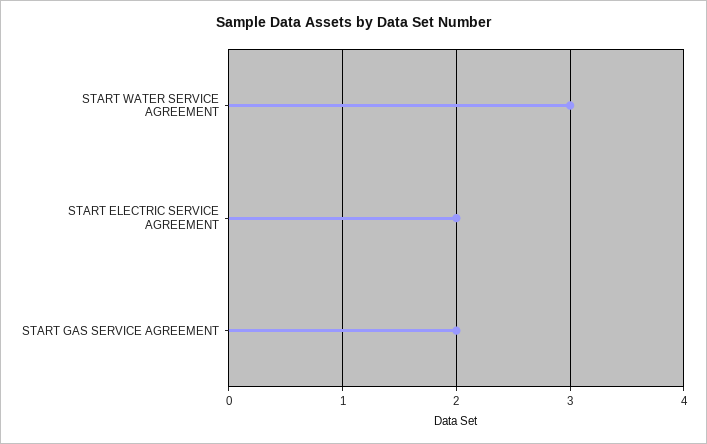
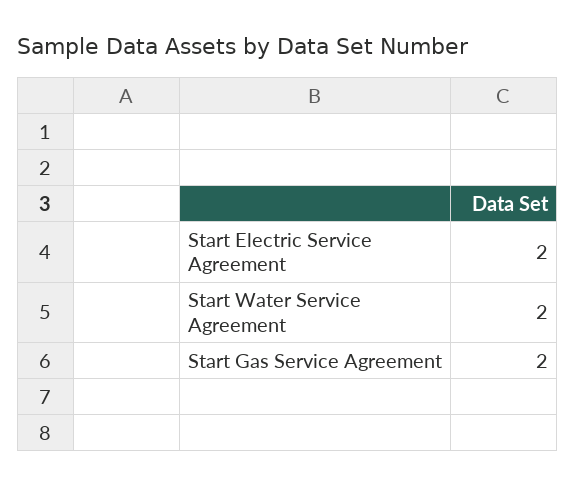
  {
-   "START WATER SERVICE AGREEMENT": 3,
+   "START WATER SERVICE AGREEMENT": 2,
    "START ELECTRIC SERVICE AGREEMENT": 2,
    "START GAS SERVICE AGREEMENT": 2
  }

